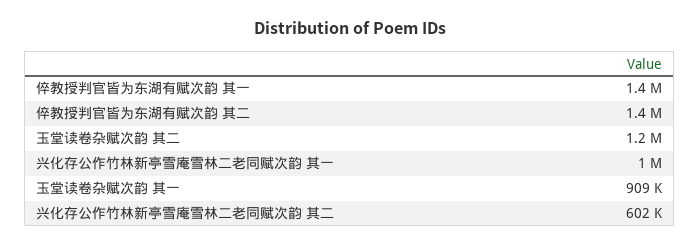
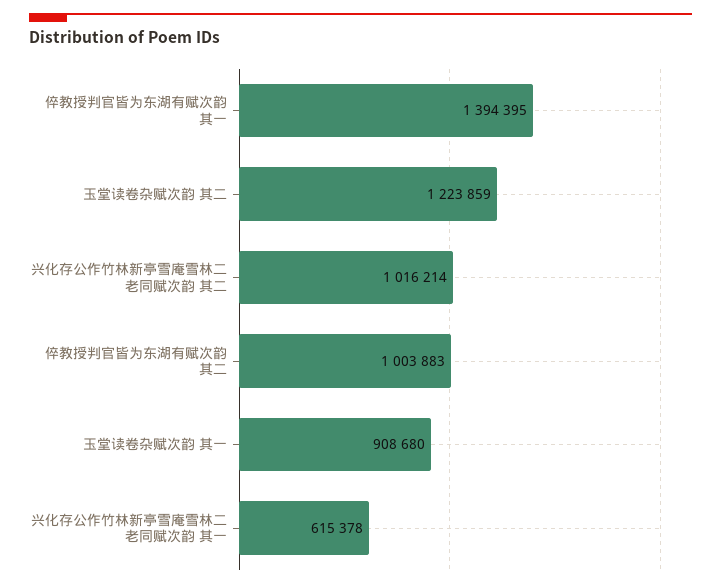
  {
    "倅教授判官皆为东湖有赋次韵 其一": 1394395,
-   "倅教授判官皆为东湖有赋次韵 其二": 1400000,
+   "倅教授判官皆为东湖有赋次韵 其二": 1003883,
    "玉堂读卷杂赋次韵 其二": 1223859,
-   "兴化存公作竹林新亭雪庵雪林二老同赋次韵 其一": 1000000,
+   "兴化存公作竹林新亭雪庵雪林二老同赋次韵 其一": 615378,
    "玉堂读卷杂赋次韵 其一": 908680,
-   "兴化存公作竹林新亭雪庵雪林二老同赋次韵 其二": 602000
+   "兴化存公作竹林新亭雪庵雪林二老同赋次韵 其二": 1016214
  }

